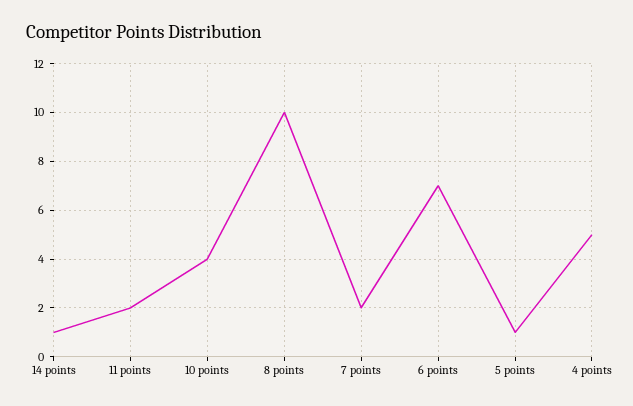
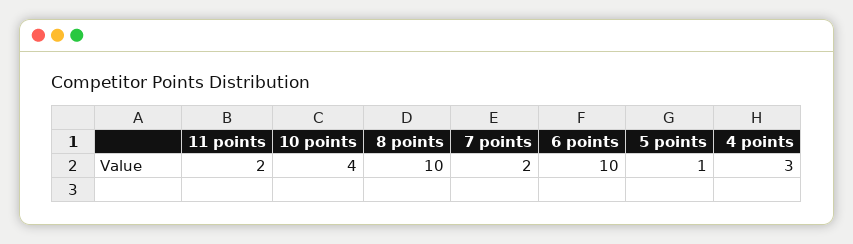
  {
-   "14 points": 1,
    "11 points": 2,
    "10 points": 4,
    "8 points": 10,
    "7 points": 2,
-   "6 points": 7,
+   "6 points": 10,
    "5 points": 1,
-   "4 points": 5
+   "4 points": 3
  }

